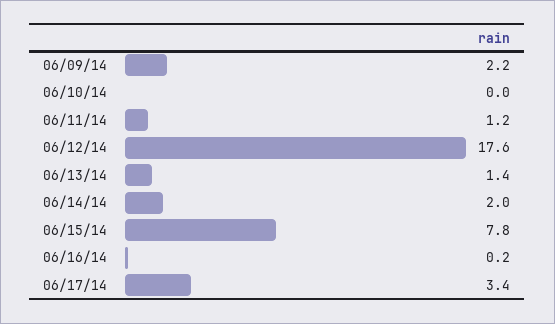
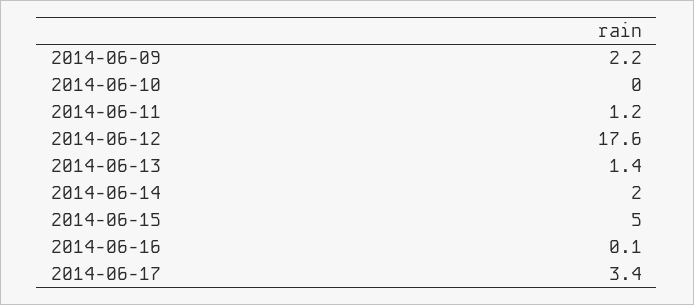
  {
    "06/09/14": 2.2,
    "06/10/14": 0,
    "06/11/14": 1.2,
    "06/12/14": 17.6,
    "06/13/14": 1.4,
    "06/14/14": 2,
-   "06/15/14": 7.8,
+   "06/15/14": 5,
-   "06/16/14": 0.2,
+   "06/16/14": 0.1,
    "06/17/14": 3.4
  }

